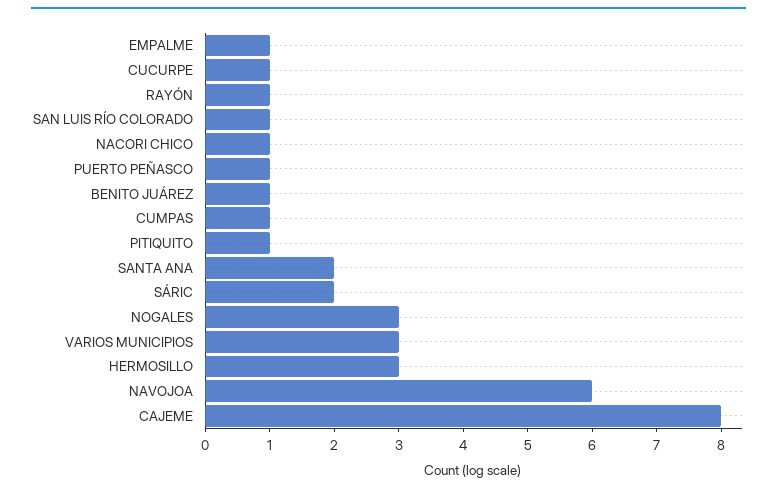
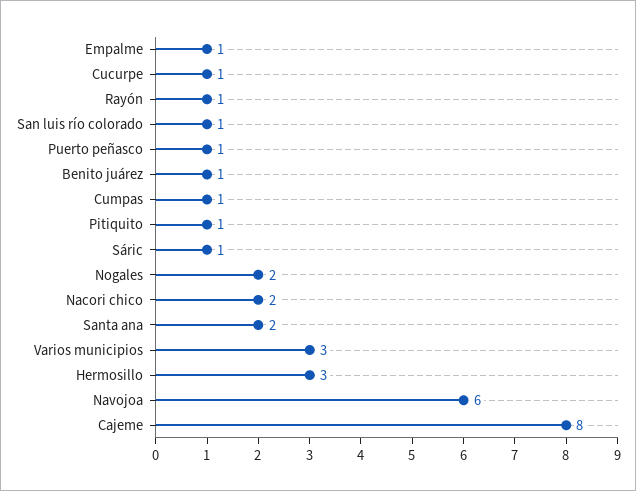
  {
    "EMPALME": 1,
    "CUCURPE": 1,
    "RAYÓN": 1,
    "SAN LUIS RÍO COLORADO": 1,
-   "NACORI CHICO": 1,
+   "NACORI CHICO": 2,
    "PUERTO PEÑASCO": 1,
    "BENITO JUÁREZ": 1,
    "CUMPAS": 1,
    "PITIQUITO": 1,
    "SANTA ANA": 2,
-   "SÁRIC": 2,
+   "SÁRIC": 1,
-   "NOGALES": 3,
+   "NOGALES": 2,
    "VARIOS MUNICIPIOS": 3,
    "HERMOSILLO": 3,
    "NAVOJOA": 6,
    "CAJEME": 8
  }

